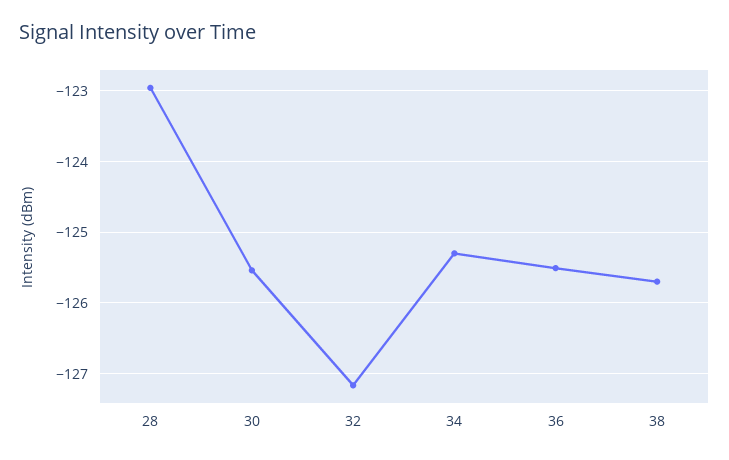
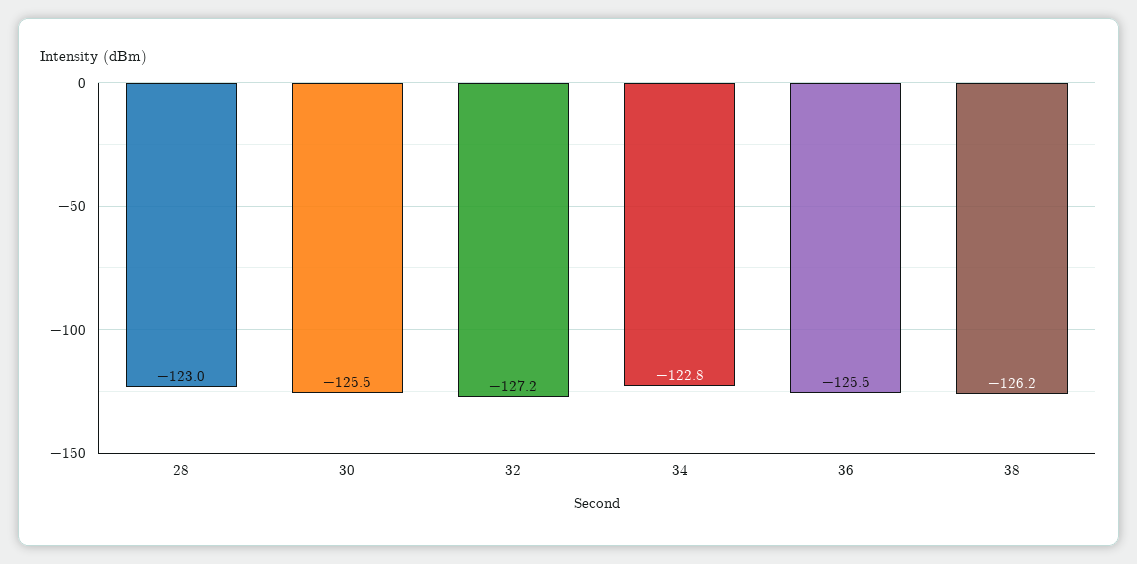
  {
    "28": -123,
    "30": -125.5,
    "32": -127.2,
-   "34": -125.3,
+   "34": -122.8,
    "36": -125.5,
-   "38": -125.7
+   "38": -126.2
  }

